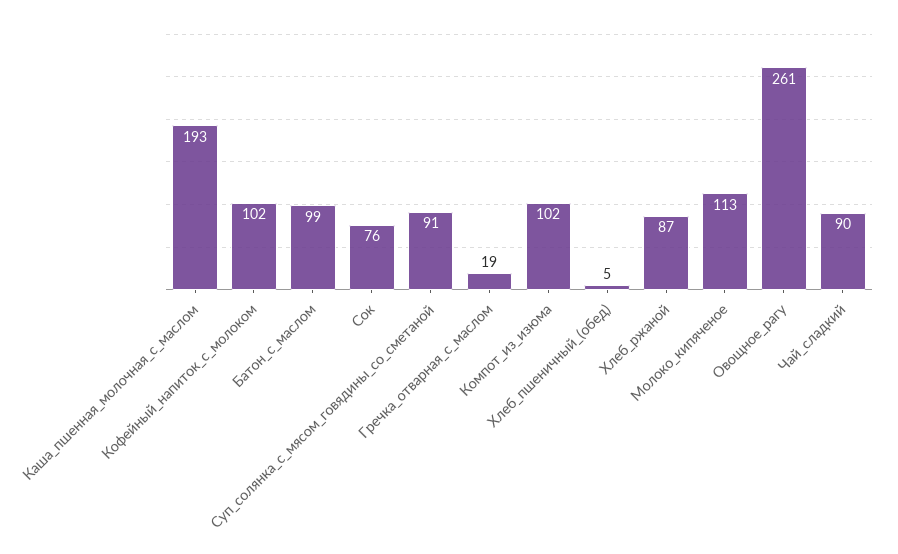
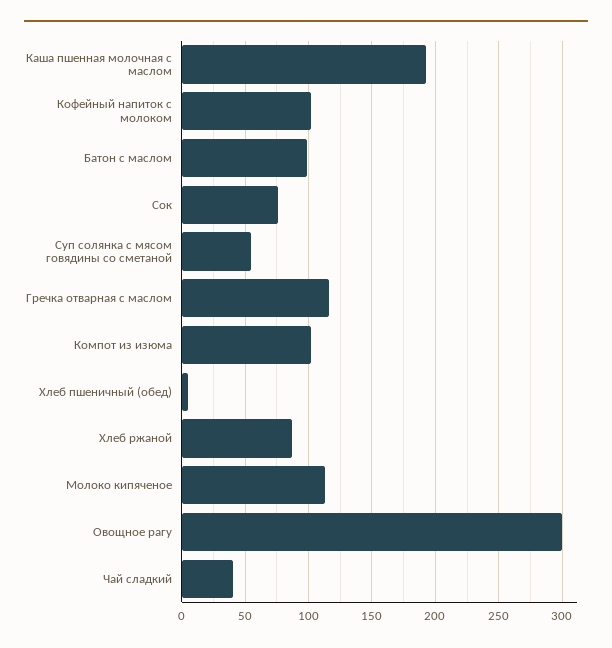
  {
    "Каша_пшенная_молочная_с_маслом": 193,
    "Кофейный_напиток_с_молоком": 102,
    "Батон_с_маслом": 99,
    "Сок": 76,
-   "Суп_солянка_с_мясом_говядины_со_сметаной": 91,
+   "Суп_солянка_с_мясом_говядины_со_сметаной": 55,
-   "Гречка_отварная_с_маслом": 19,
+   "Гречка_отварная_с_маслом": 115,
    "Компот_из_изюма": 102,
    "Хлеб_пшеничный_(обед)": 5,
    "Хлеб_ржаной": 87,
    "Молоко_кипяченое": 113,
-   "Овощное_рагу": 261,
+   "Овощное_рагу": 300,
-   "Чай_сладкий": 90
+   "Чай_сладкий": 40
  }

